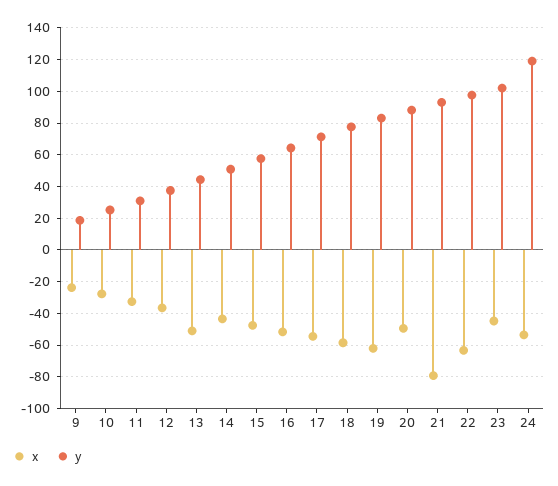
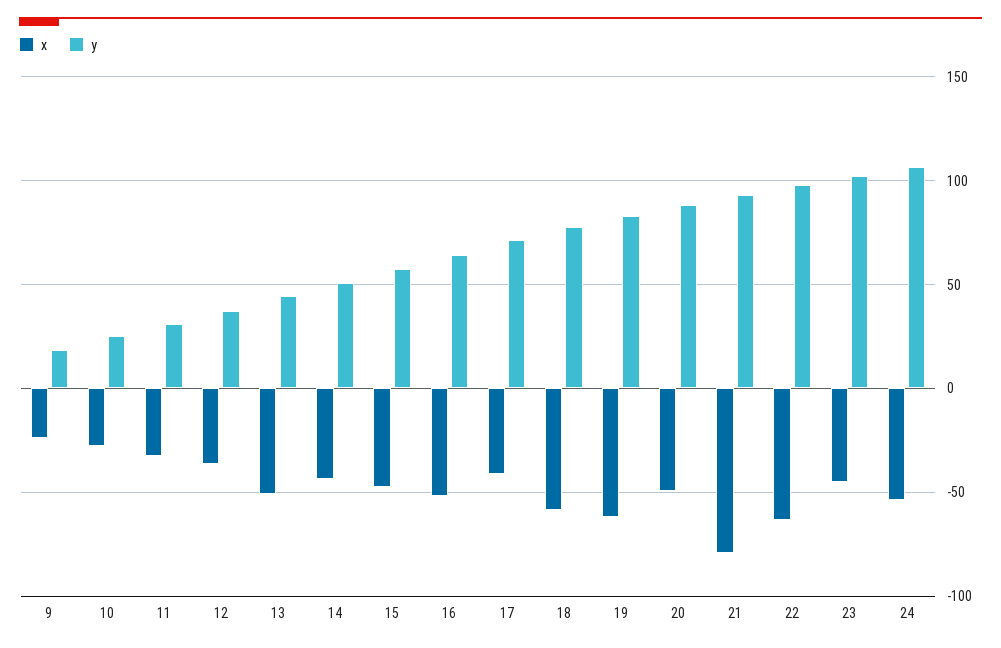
  {
    "x": {
      "9": -25,
      "10": -30,
      "11": -35,
      "12": -35,
      "13": -50,
      "14": -45,
      "15": -50,
      "16": -50,
-     "17": -55,
+     "17": -40,
      "18": -60,
      "19": -60,
      "20": -50,
      "21": -80,
      "22": -65,
      "23": -45,
      "24": -55
    },
    "y": {
      "9": 20,
      "10": 25,
      "11": 30,
      "12": 40,
      "13": 45,
      "14": 50,
      "15": 60,
      "16": 65,
      "17": 70,
      "18": 80,
      "19": 85,
      "20": 90,
      "21": 95,
      "22": 100,
      "23": 100,
-     "24": 120
+     "24": 105
    }
  }

